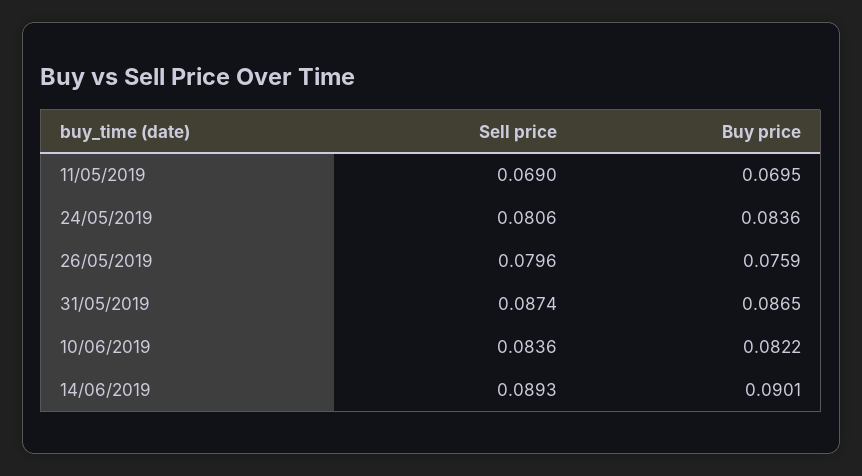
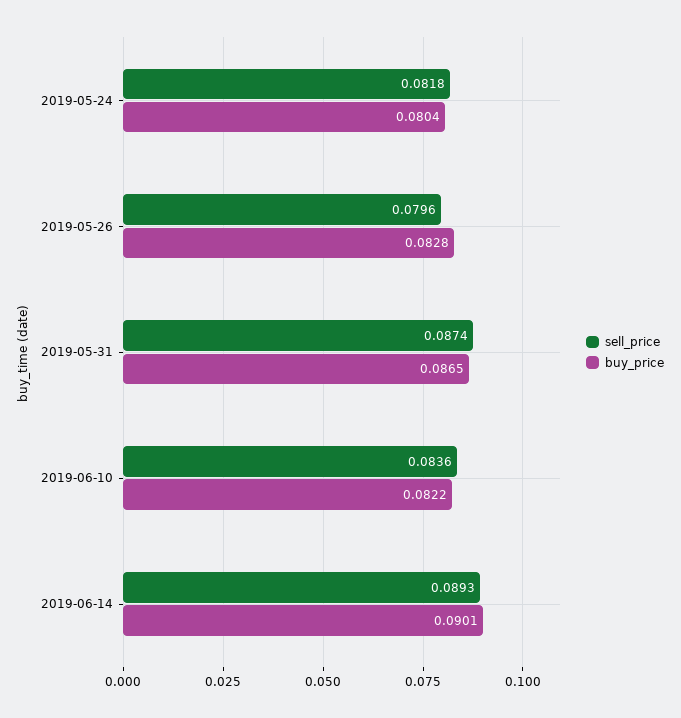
  {
    "Sell price": {
-     "11/05/2019": 0.069,
-     "24/05/2019": 0.0806,
+     "24/05/2019": 0.0818,
      "26/05/2019": 0.0796,
      "31/05/2019": 0.0874,
      "10/06/2019": 0.0836,
      "14/06/2019": 0.0893
    },
    "Buy price": {
-     "11/05/2019": 0.0695,
-     "24/05/2019": 0.0836,
+     "24/05/2019": 0.0804,
-     "26/05/2019": 0.0759,
+     "26/05/2019": 0.0828,
      "31/05/2019": 0.0865,
      "10/06/2019": 0.0822,
      "14/06/2019": 0.0901
    }
  }

